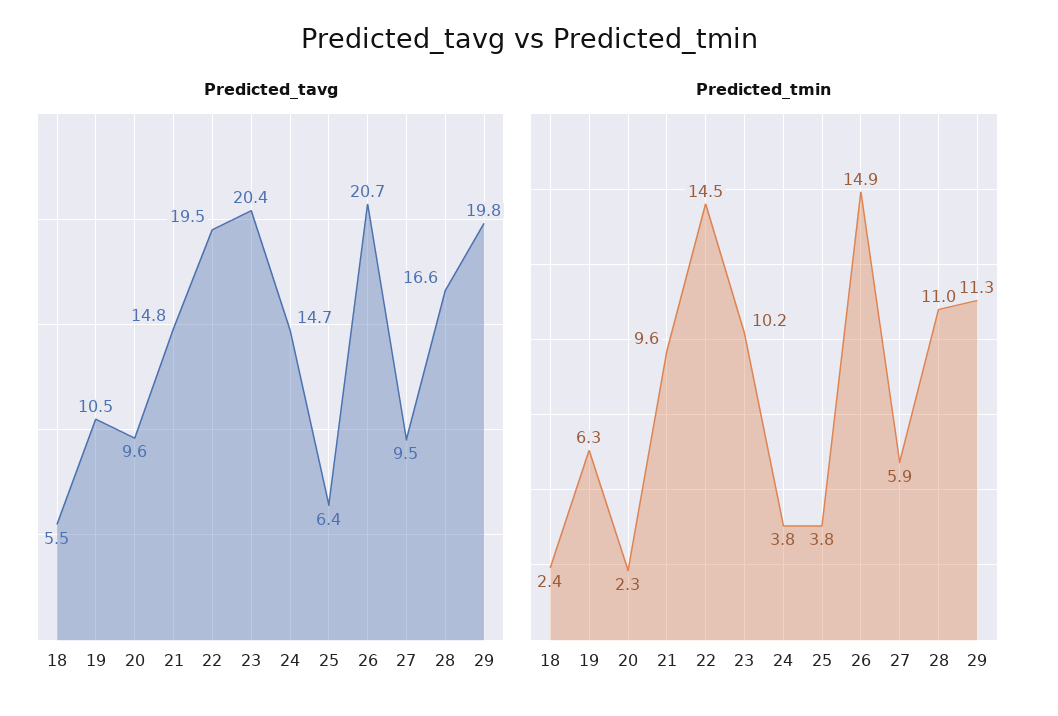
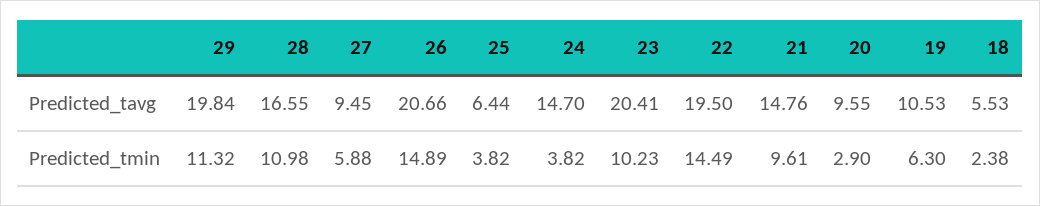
  {
    "Predicted_tavg": {
      "18": 5.53,
      "19": 10.53,
      "20": 9.55,
      "21": 14.76,
      "22": 19.5,
      "23": 20.41,
      "24": 14.7,
      "25": 6.44,
      "26": 20.66,
      "27": 9.45,
      "28": 16.55,
      "29": 19.84
    },
    "Predicted_tmin": {
      "18": 2.38,
      "19": 6.3,
-     "20": 2.3,
+     "20": 2.9,
      "21": 9.61,
      "22": 14.49,
      "23": 10.23,
      "24": 3.82,
      "25": 3.82,
      "26": 14.89,
      "27": 5.88,
      "28": 10.98,
      "29": 11.32
    }
  }

